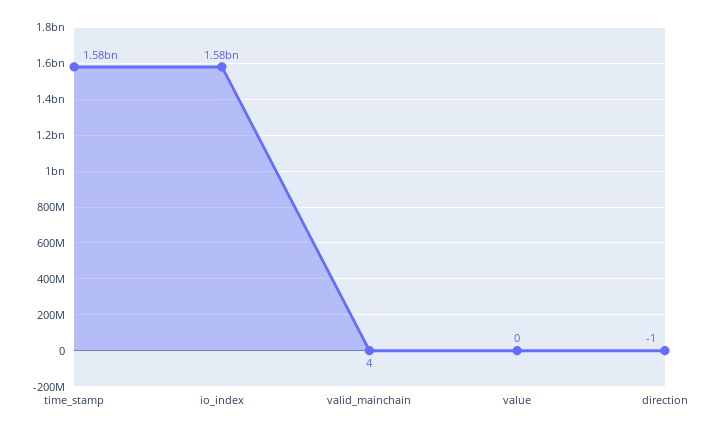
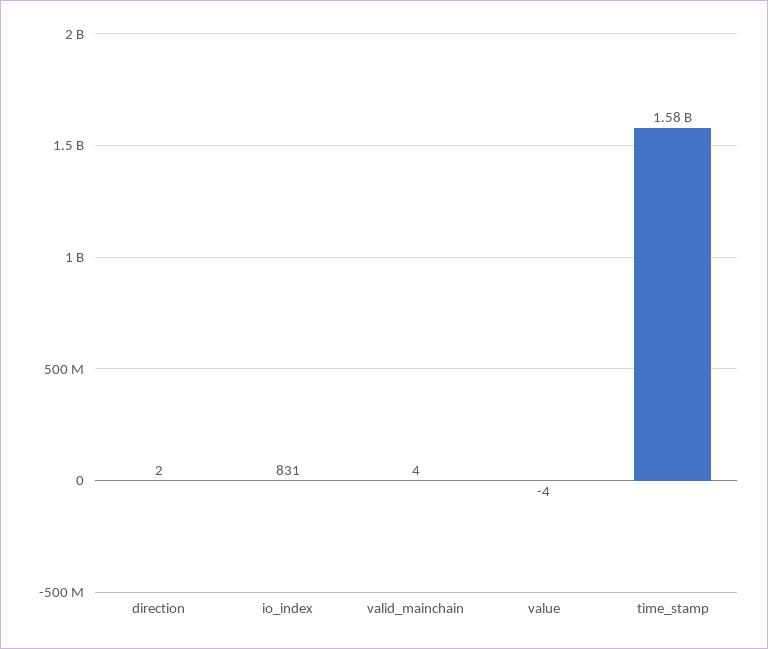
  {
    "time_stamp": 1580000000,
-   "io_index": 1580000000,
+   "io_index": 831,
    "valid_mainchain": 4,
-   "value": 0,
+   "value": -4,
-   "direction": -1
+   "direction": 2
  }

